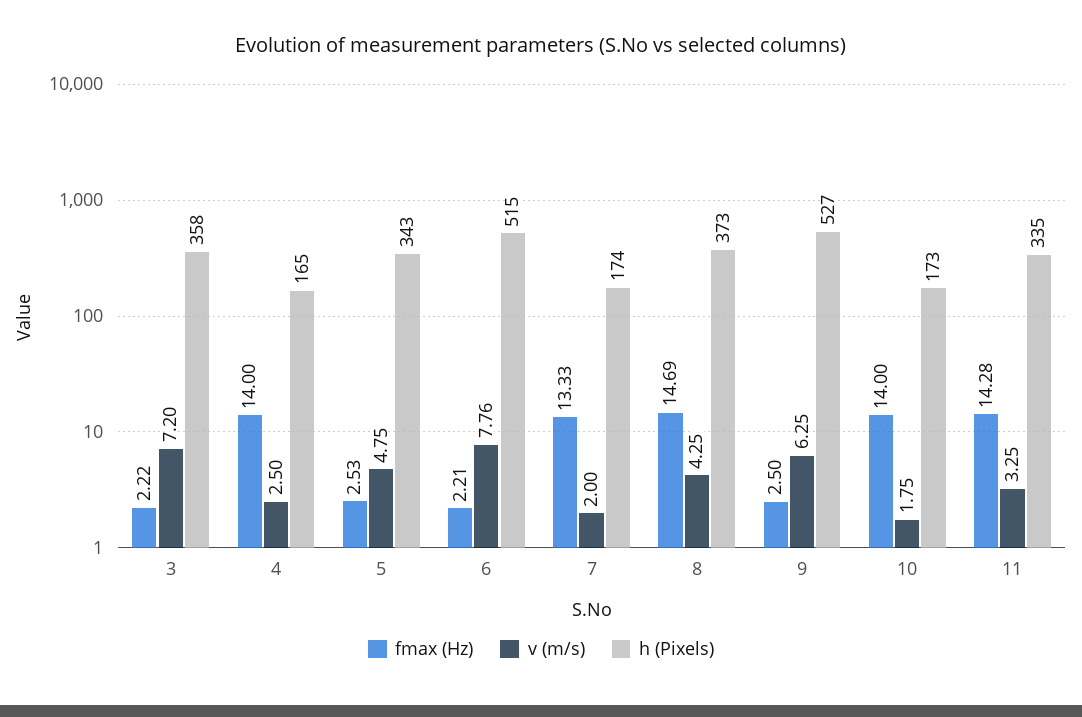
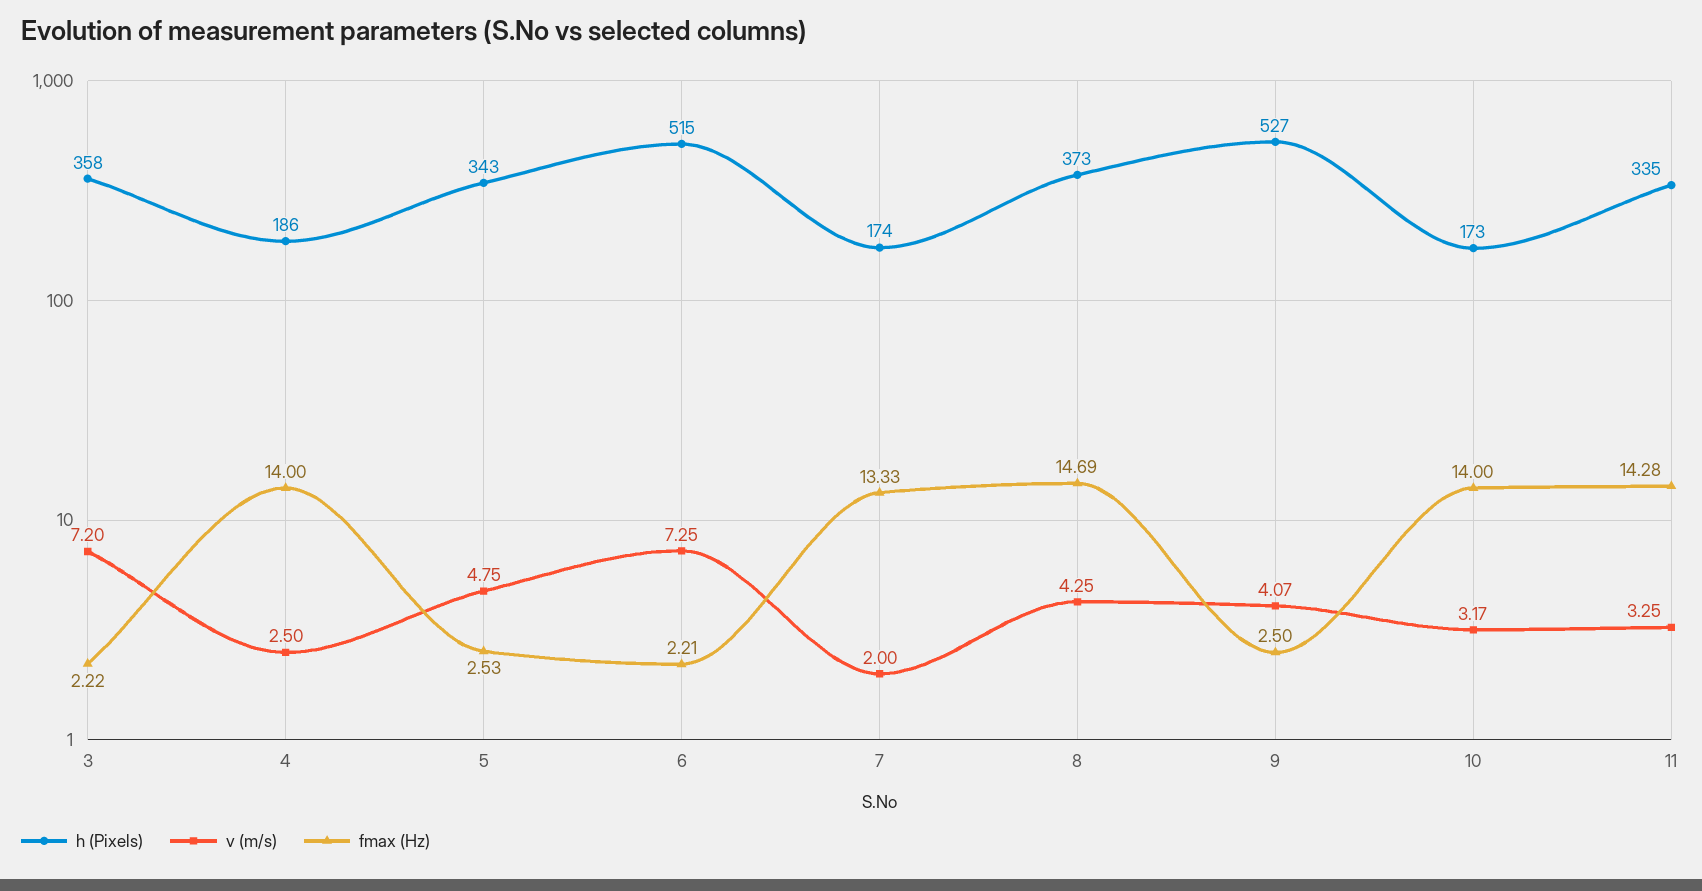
  {
    "fmax (Hz)": {
      "3": 2.22,
      "4": 14,
      "5": 2.53,
      "6": 2.21,
      "7": 13.33,
      "8": 14.69,
      "9": 2.5,
      "10": 14,
      "11": 14.28
    },
    "v (m/s)": {
      "3": 7.2,
      "4": 2.5,
      "5": 4.75,
-     "6": 7.76,
+     "6": 7.25,
      "7": 2,
      "8": 4.25,
-     "9": 6.25,
+     "9": 4.07,
-     "10": 1.75,
+     "10": 3.17,
      "11": 3.25
    },
    "h (Pixels)": {
      "3": 358,
-     "4": 165,
+     "4": 186,
      "5": 343,
      "6": 515,
      "7": 174,
      "8": 373,
      "9": 527,
      "10": 173,
      "11": 335
    }
  }

